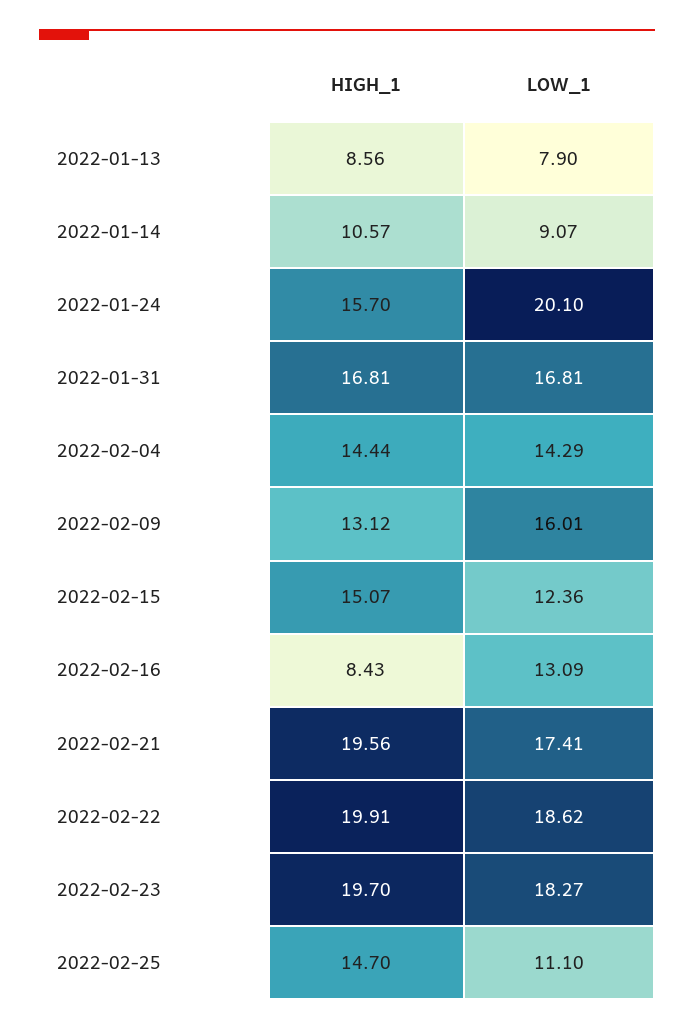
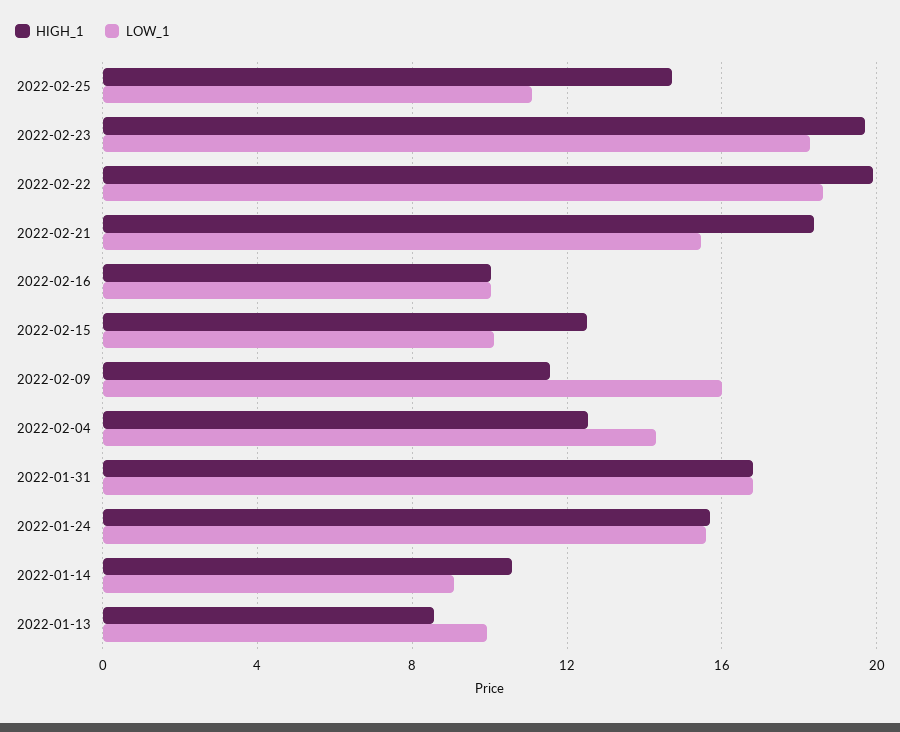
  {
    "HIGH_1": {
      "2022-01-13": 8.56,
      "2022-01-14": 10.57,
      "2022-01-24": 15.7,
      "2022-01-31": 16.81,
-     "2022-02-04": 14.44,
+     "2022-02-04": 12.5,
-     "2022-02-09": 13.12,
+     "2022-02-09": 11.5,
-     "2022-02-15": 15.07,
+     "2022-02-15": 12.5,
-     "2022-02-16": 8.43,
+     "2022-02-16": 10,
-     "2022-02-21": 19.56,
+     "2022-02-21": 18.5,
      "2022-02-22": 19.91,
      "2022-02-23": 19.7,
      "2022-02-25": 14.7
    },
    "LOW_1": {
-     "2022-01-13": 7.9,
+     "2022-01-13": 10,
      "2022-01-14": 9.07,
-     "2022-01-24": 20.1,
+     "2022-01-24": 15.5,
      "2022-01-31": 16.81,
      "2022-02-04": 14.29,
      "2022-02-09": 16.01,
-     "2022-02-15": 12.36,
+     "2022-02-15": 10,
-     "2022-02-16": 13.09,
+     "2022-02-16": 10,
-     "2022-02-21": 17.41,
+     "2022-02-21": 15.5,
      "2022-02-22": 18.62,
      "2022-02-23": 18.27,
      "2022-02-25": 11.1
    }
  }

